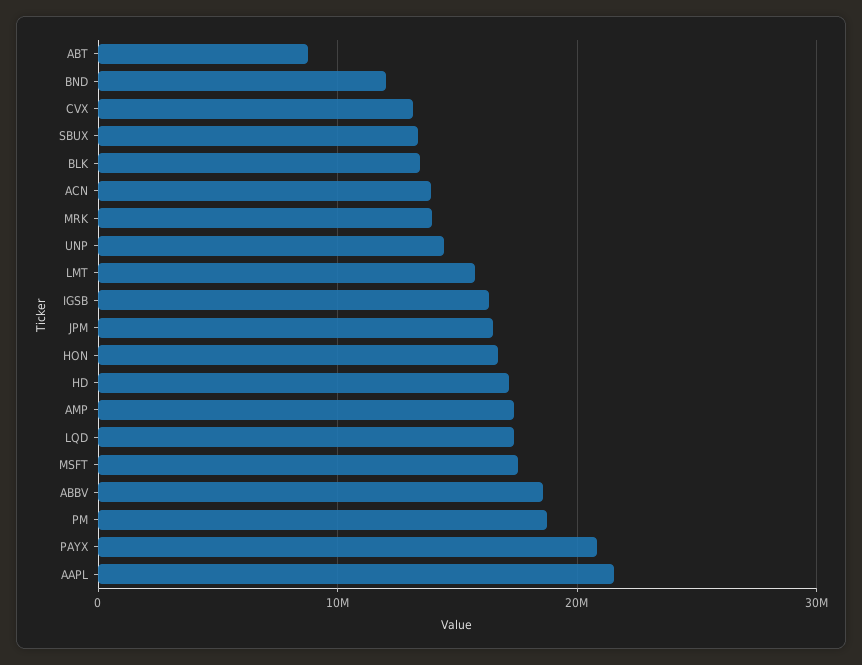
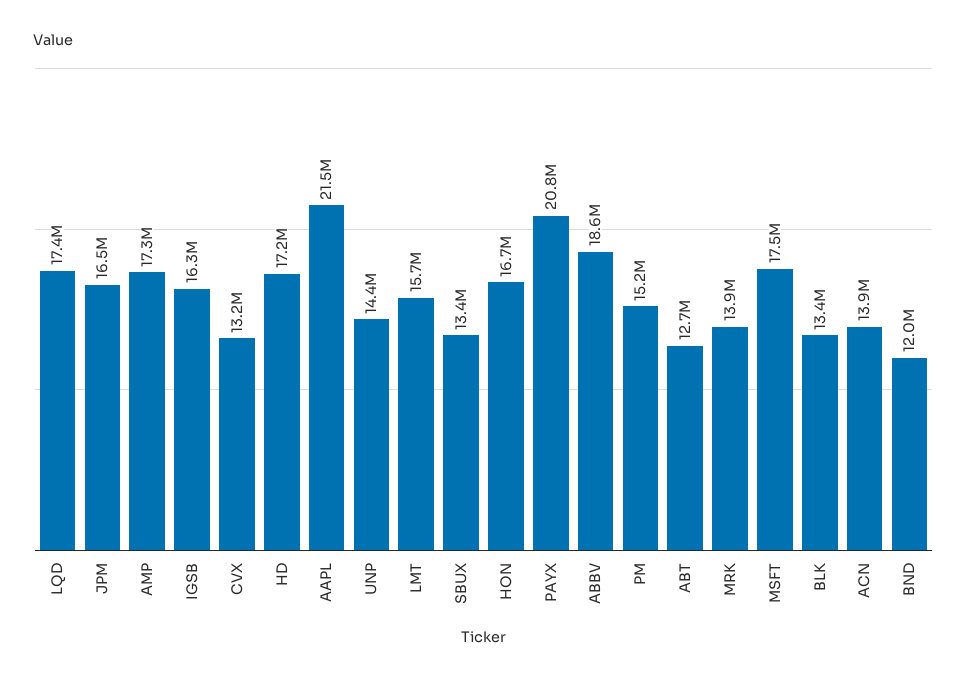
  {
-   "ABT": 9000000,
+   "ABT": 12700000,
    "BND": 12000000,
    "CVX": 13200000,
    "SBUX": 13400000,
    "BLK": 13400000,
    "ACN": 13900000,
    "MRK": 13900000,
    "UNP": 14400000,
    "LMT": 15700000,
    "IGSB": 16300000,
    "JPM": 16500000,
    "HON": 16700000,
    "HD": 17200000,
    "AMP": 17300000,
    "LQD": 17400000,
    "MSFT": 17500000,
    "ABBV": 18600000,
-   "PM": 19000000,
+   "PM": 15200000,
    "PAYX": 20800000,
    "AAPL": 21500000
  }

